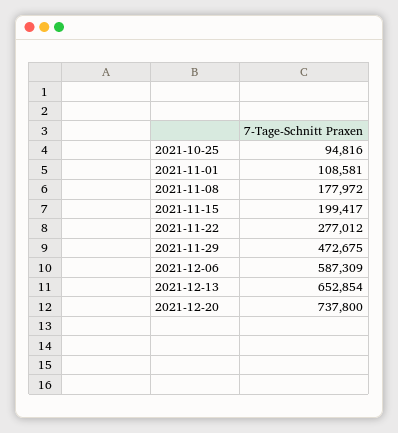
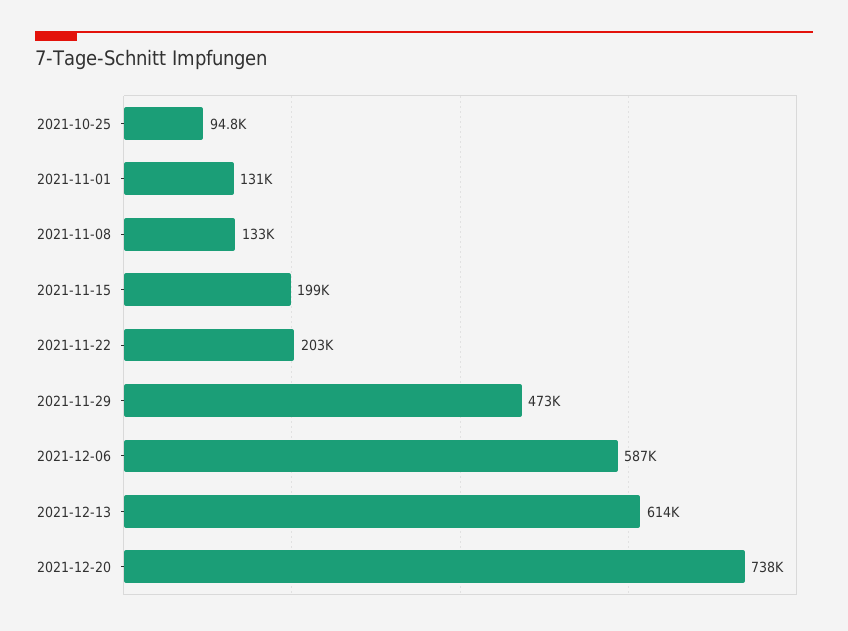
  {
    "2021-10-25": 94816,
-   "2021-11-01": 108581,
+   "2021-11-01": 131000,
-   "2021-11-08": 177972,
+   "2021-11-08": 133000,
    "2021-11-15": 199417,
-   "2021-11-22": 277012,
+   "2021-11-22": 203000,
    "2021-11-29": 472675,
    "2021-12-06": 587309,
-   "2021-12-13": 652854,
+   "2021-12-13": 614000,
    "2021-12-20": 737800
  }

